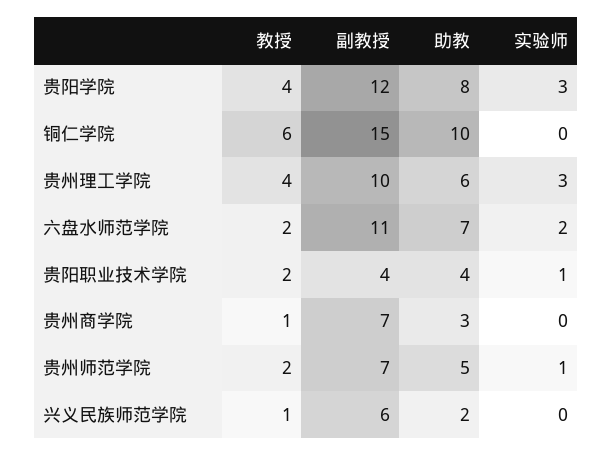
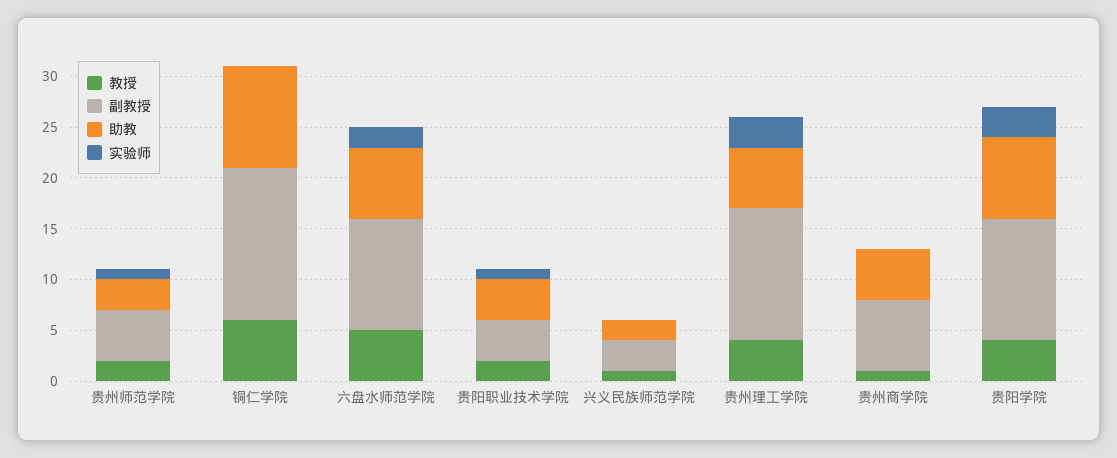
  {
    "教授": {
      "贵阳学院": 4,
      "铜仁学院": 6,
      "贵州理工学院": 4,
-     "六盘水师范学院": 2,
+     "六盘水师范学院": 5,
      "贵阳职业技术学院": 2,
      "贵州商学院": 1,
      "贵州师范学院": 2,
      "兴义民族师范学院": 1
    },
    "副教授": {
      "贵阳学院": 12,
      "铜仁学院": 15,
-     "贵州理工学院": 10,
+     "贵州理工学院": 13,
      "六盘水师范学院": 11,
      "贵阳职业技术学院": 4,
      "贵州商学院": 7,
-     "贵州师范学院": 7,
+     "贵州师范学院": 5,
-     "兴义民族师范学院": 6
+     "兴义民族师范学院": 3
    },
    "助教": {
      "贵阳学院": 8,
      "铜仁学院": 10,
      "贵州理工学院": 6,
      "六盘水师范学院": 7,
      "贵阳职业技术学院": 4,
-     "贵州商学院": 3,
+     "贵州商学院": 5,
-     "贵州师范学院": 5,
+     "贵州师范学院": 3,
      "兴义民族师范学院": 2
    },
    "实验师": {
      "贵阳学院": 3,
      "铜仁学院": 0,
      "贵州理工学院": 3,
      "六盘水师范学院": 2,
      "贵阳职业技术学院": 1,
      "贵州商学院": 0,
      "贵州师范学院": 1,
      "兴义民族师范学院": 0
    }
  }

